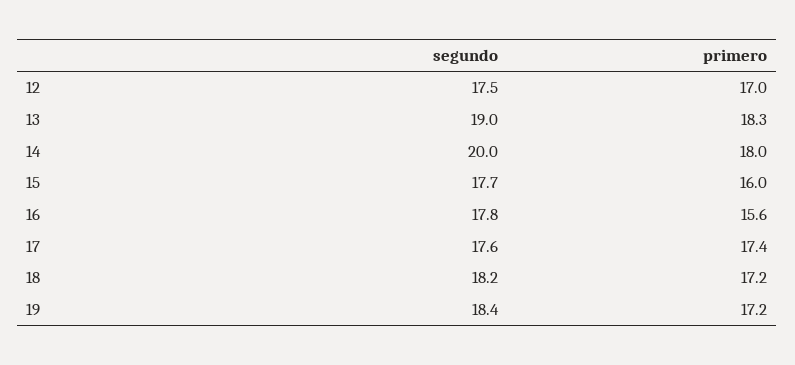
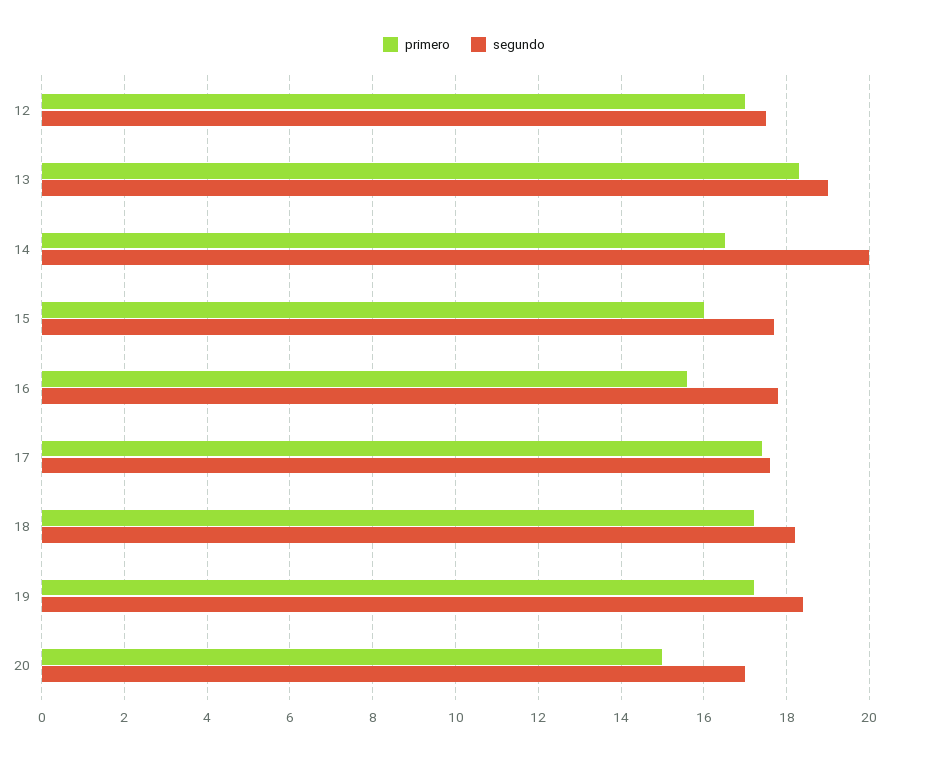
  {
    "segundo": {
      "12": 17.5,
      "13": 19,
      "14": 20,
      "15": 17.7,
      "16": 17.8,
      "17": 17.6,
      "18": 18.2,
-     "19": 18.4
+     "19": 18.4,
+     "20": 17
    },
    "primero": {
      "12": 17,
      "13": 18.3,
-     "14": 18,
+     "14": 16.5,
      "15": 16,
      "16": 15.6,
      "17": 17.4,
      "18": 17.2,
-     "19": 17.2
+     "19": 17.2,
+     "20": 15
    }
  }

